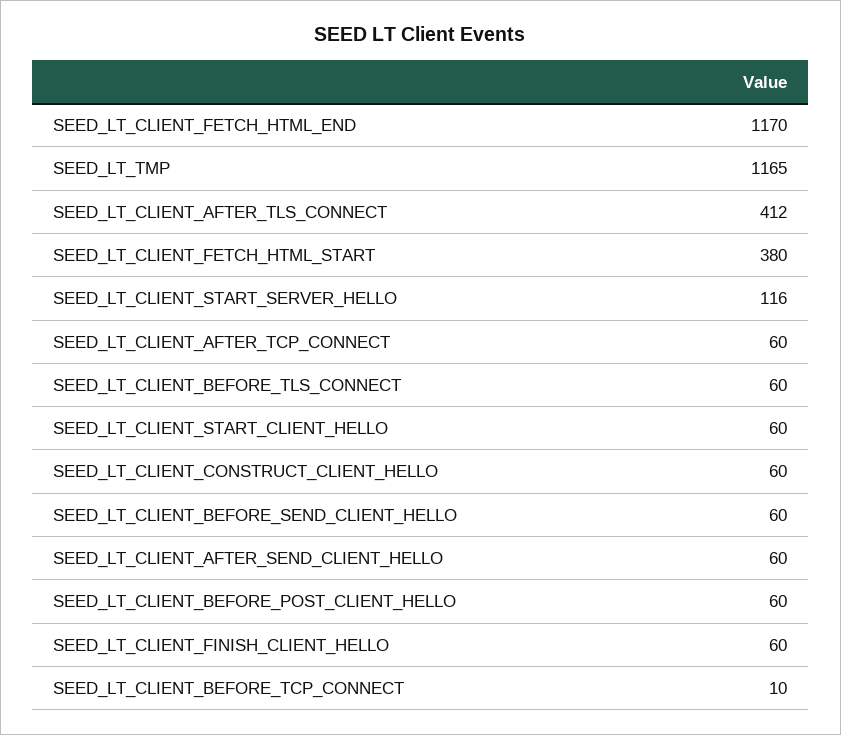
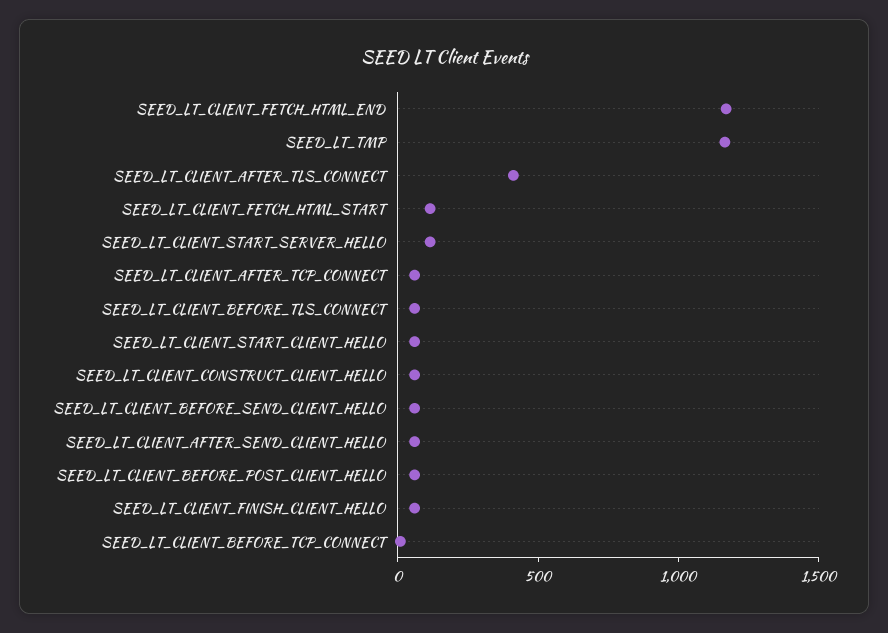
  {
    "SEED_LT_CLIENT_FETCH_HTML_END": 1170,
    "SEED_LT_TMP": 1165,
    "SEED_LT_CLIENT_AFTER_TLS_CONNECT": 412,
-   "SEED_LT_CLIENT_FETCH_HTML_START": 380,
+   "SEED_LT_CLIENT_FETCH_HTML_START": 100,
    "SEED_LT_CLIENT_START_SERVER_HELLO": 116,
    "SEED_LT_CLIENT_AFTER_TCP_CONNECT": 60,
    "SEED_LT_CLIENT_BEFORE_TLS_CONNECT": 60,
    "SEED_LT_CLIENT_START_CLIENT_HELLO": 60,
    "SEED_LT_CLIENT_CONSTRUCT_CLIENT_HELLO": 60,
    "SEED_LT_CLIENT_BEFORE_SEND_CLIENT_HELLO": 60,
    "SEED_LT_CLIENT_AFTER_SEND_CLIENT_HELLO": 60,
    "SEED_LT_CLIENT_BEFORE_POST_CLIENT_HELLO": 60,
    "SEED_LT_CLIENT_FINISH_CLIENT_HELLO": 60,
    "SEED_LT_CLIENT_BEFORE_TCP_CONNECT": 10
  }

